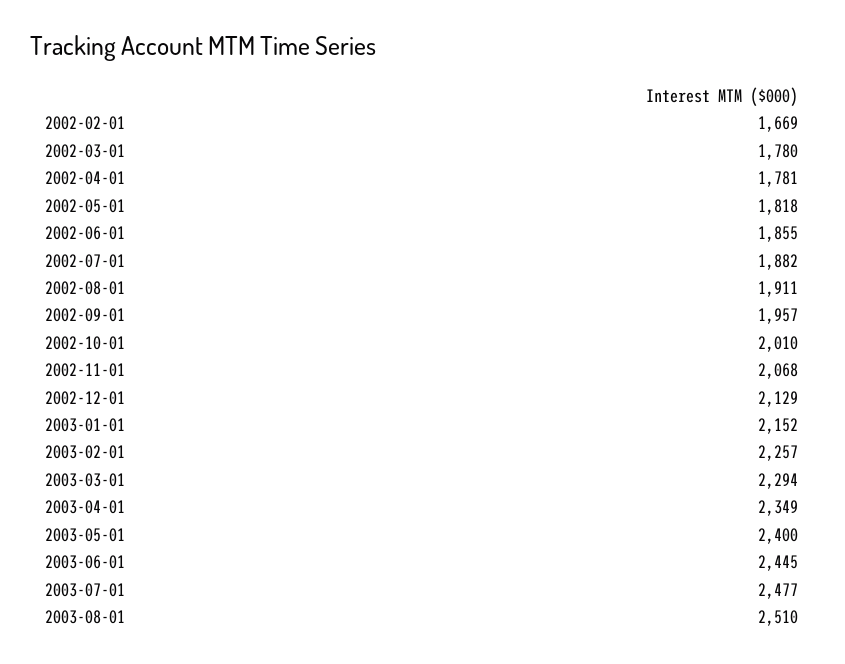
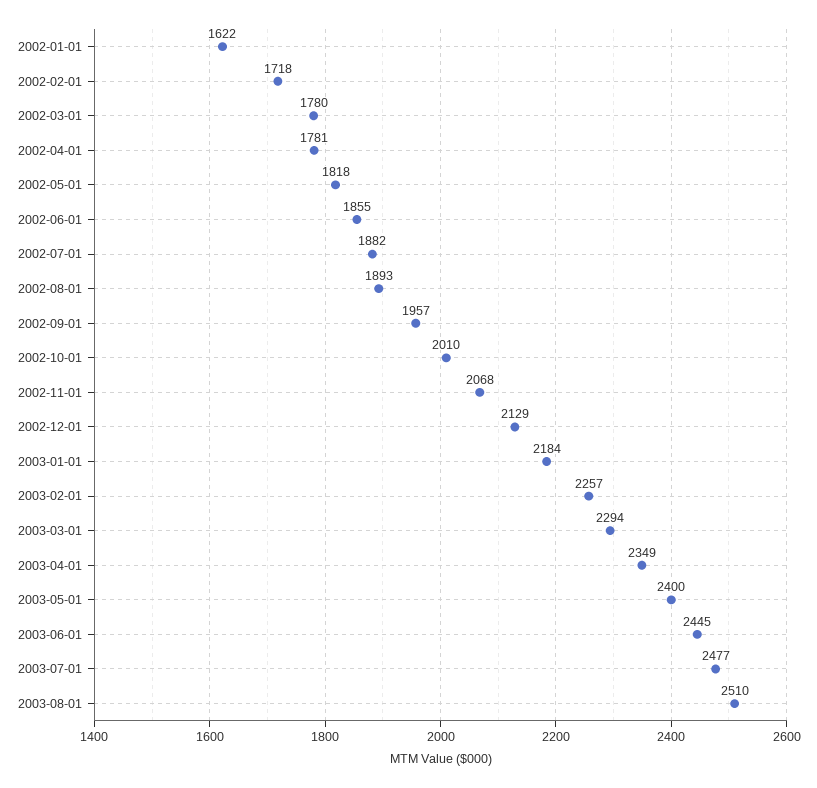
  {
-   "2002-02-01": 1669,
+   "2002-02-01": 1718,
    "2002-03-01": 1780,
    "2002-04-01": 1781,
    "2002-05-01": 1818,
    "2002-06-01": 1855,
    "2002-07-01": 1882,
-   "2002-08-01": 1911,
+   "2002-08-01": 1893,
    "2002-09-01": 1957,
    "2002-10-01": 2010,
    "2002-11-01": 2068,
    "2002-12-01": 2129,
-   "2003-01-01": 2152,
+   "2003-01-01": 2184,
    "2003-02-01": 2257,
    "2003-03-01": 2294,
    "2003-04-01": 2349,
    "2003-05-01": 2400,
    "2003-06-01": 2445,
    "2003-07-01": 2477,
-   "2003-08-01": 2510
+   "2003-08-01": 2510,
+   "2002-01-01": 1622
  }

